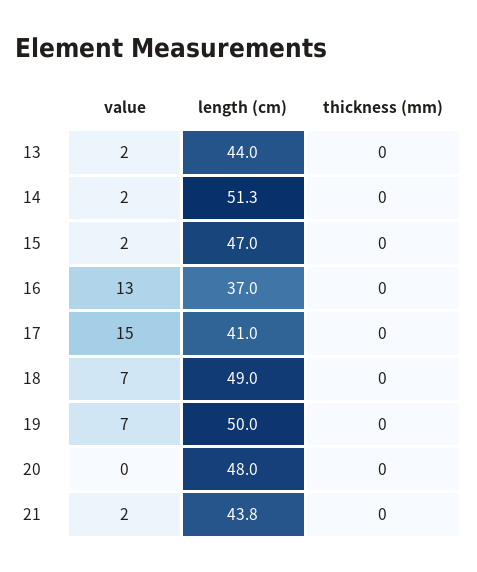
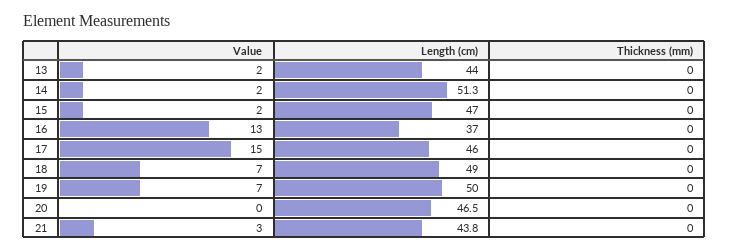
  {
    "value": {
      "13": 2,
      "14": 2,
      "15": 2,
      "16": 13,
      "17": 15,
      "18": 7,
      "19": 7,
      "20": 0,
-     "21": 2
+     "21": 3
    },
    "length (cm)": {
      "13": 44,
      "14": 51.3,
      "15": 47,
      "16": 37,
-     "17": 41,
+     "17": 46,
      "18": 49,
      "19": 50,
-     "20": 48,
+     "20": 46.5,
      "21": 43.8
    },
    "thickness (mm)": {
      "13": 0,
      "14": 0,
      "15": 0,
      "16": 0,
      "17": 0,
      "18": 0,
      "19": 0,
      "20": 0,
      "21": 0
    }
  }

